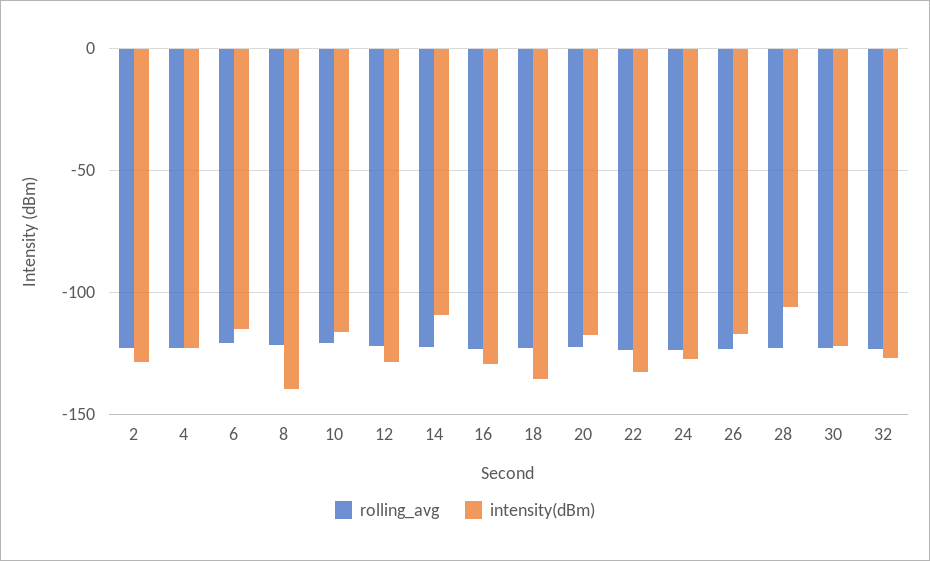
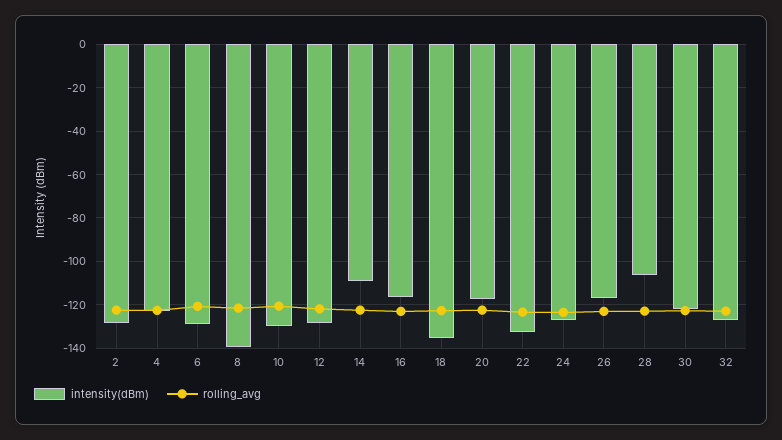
  {
    "rolling_avg": {
      "2": -125,
      "4": -125,
      "6": -120,
      "8": -120,
      "10": -120,
      "12": -120,
      "14": -125,
      "16": -125,
      "18": -125,
      "20": -120,
      "22": -125,
      "24": -125,
      "26": -125,
      "28": -125,
      "30": -125,
      "32": -125
    },
    "intensity(dBm)": {
      "2": -130,
      "4": -125,
-     "6": -115,
+     "6": -130,
      "8": -140,
-     "10": -115,
+     "10": -130,
      "12": -130,
      "14": -110,
-     "16": -130,
+     "16": -115,
      "18": -135,
      "20": -120,
      "22": -135,
      "24": -125,
      "26": -115,
      "28": -105,
      "30": -120,
      "32": -125
    }
  }

